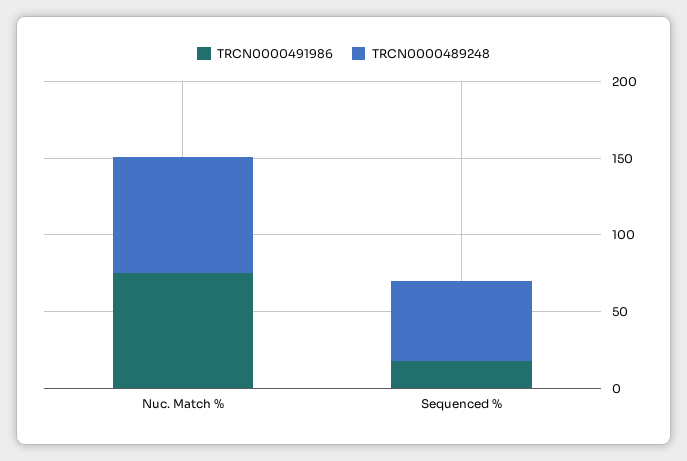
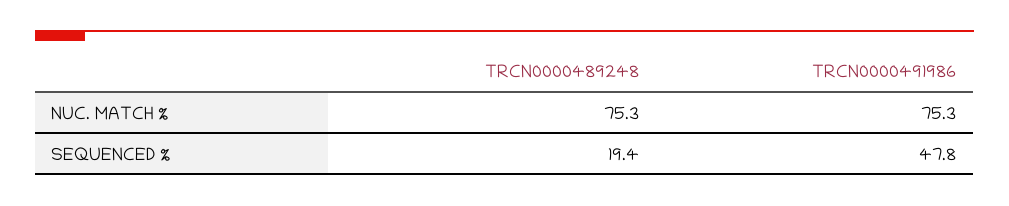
  {
    "TRCN0000491986": {
      "Nuc. Match %": 75.3,
-     "Sequenced %": 20
+     "Sequenced %": 47.8
    },
    "TRCN0000489248": {
      "Nuc. Match %": 75.3,
-     "Sequenced %": 50
+     "Sequenced %": 19.4
    }
  }

